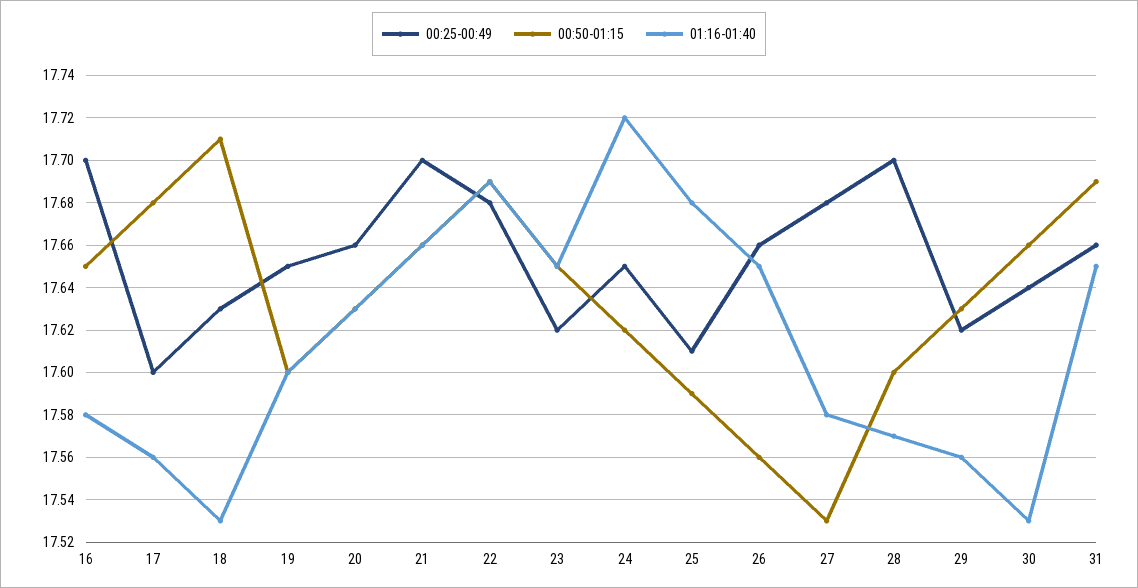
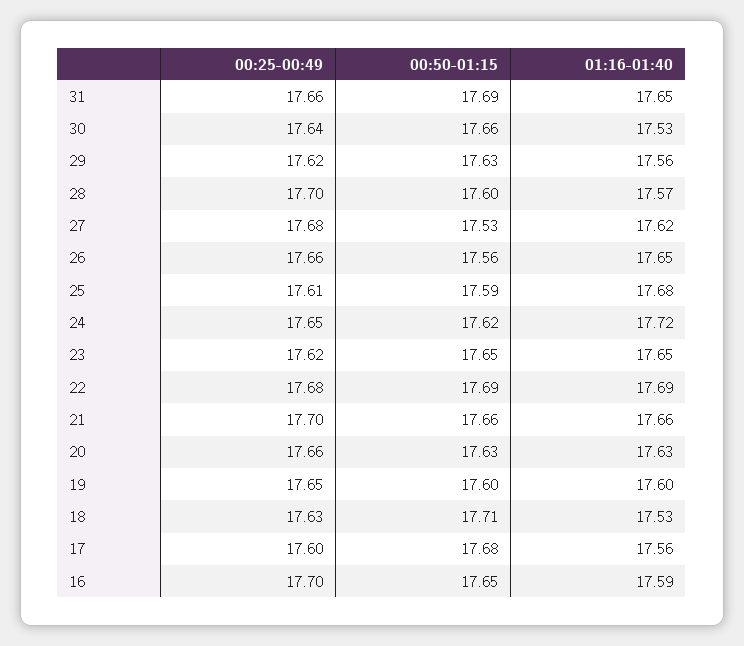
  {
    "00:25-00:49": {
      "16": 17.7,
      "17": 17.6,
      "18": 17.63,
      "19": 17.65,
      "20": 17.66,
      "21": 17.7,
      "22": 17.68,
      "23": 17.62,
      "24": 17.65,
      "25": 17.61,
      "26": 17.66,
      "27": 17.68,
      "28": 17.7,
      "29": 17.62,
      "30": 17.64,
      "31": 17.66
    },
    "00:50-01:15": {
      "16": 17.65,
      "17": 17.68,
      "18": 17.71,
      "19": 17.6,
      "20": 17.63,
      "21": 17.66,
      "22": 17.69,
      "23": 17.65,
      "24": 17.62,
      "25": 17.59,
      "26": 17.56,
      "27": 17.53,
      "28": 17.6,
      "29": 17.63,
      "30": 17.66,
      "31": 17.69
    },
    "01:16-01:40": {
-     "16": 17.58,
+     "16": 17.59,
      "17": 17.56,
      "18": 17.53,
      "19": 17.6,
      "20": 17.63,
      "21": 17.66,
      "22": 17.69,
      "23": 17.65,
      "24": 17.72,
      "25": 17.68,
      "26": 17.65,
-     "27": 17.58,
+     "27": 17.62,
      "28": 17.57,
      "29": 17.56,
      "30": 17.53,
      "31": 17.65
    }
  }

